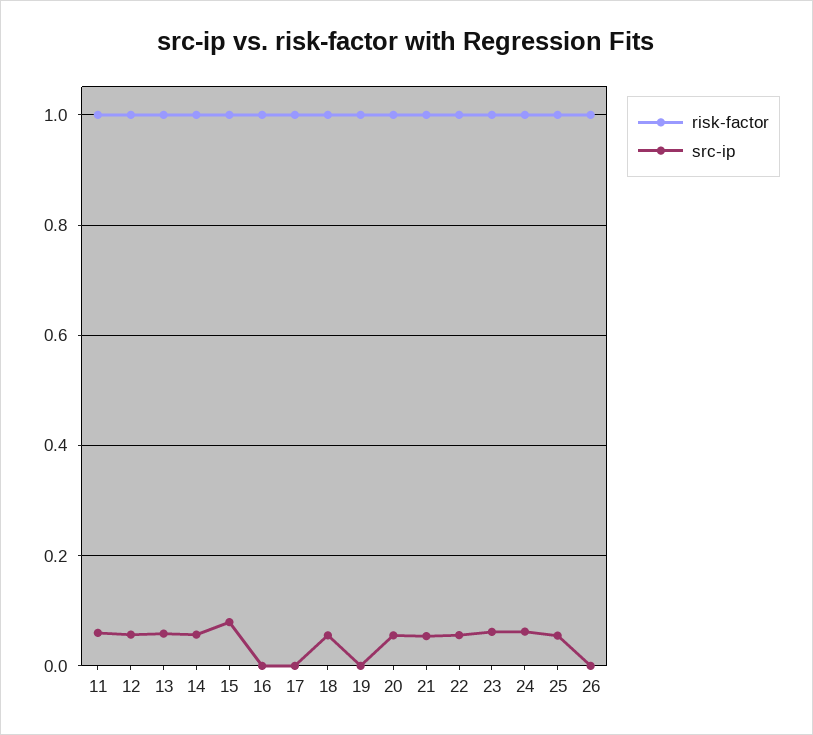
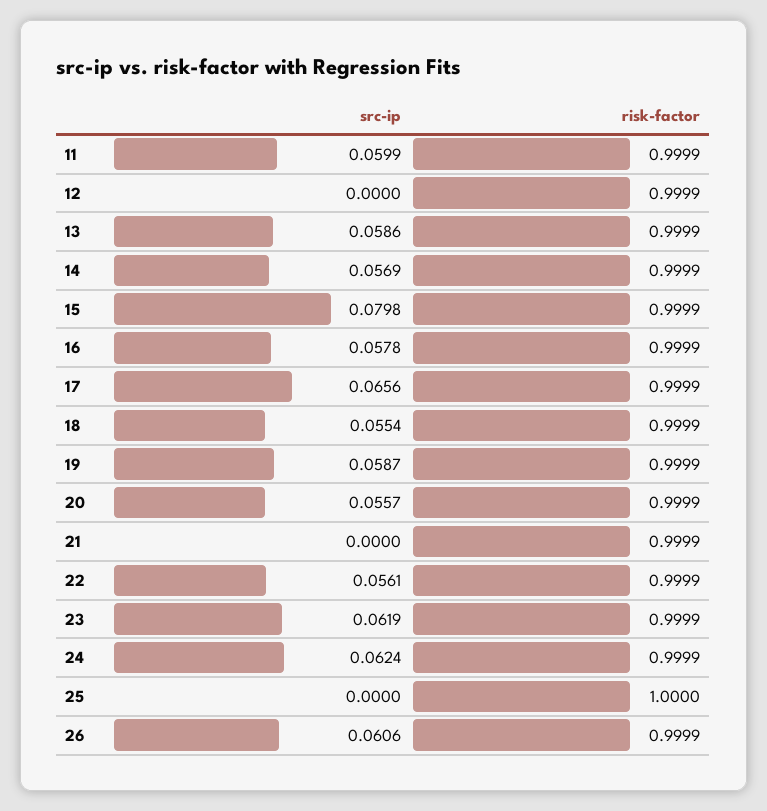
  {
    "risk-factor": {
      "11": 0.9999,
      "12": 0.9999,
      "13": 0.9999,
      "14": 0.9999,
      "15": 0.9999,
      "16": 0.9999,
      "17": 0.9999,
      "18": 0.9999,
      "19": 0.9999,
      "20": 0.9999,
      "21": 0.9999,
      "22": 0.9999,
      "23": 0.9999,
      "24": 0.9999,
      "25": 1,
      "26": 0.9999
    },
    "src-ip": {
      "11": 0.0599,
-     "12": 0.06,
+     "12": 0,
      "13": 0.0586,
      "14": 0.0569,
      "15": 0.0798,
-     "16": 0,
+     "16": 0.0578,
-     "17": 0,
+     "17": 0.0656,
      "18": 0.0554,
-     "19": 0,
+     "19": 0.0587,
      "20": 0.0557,
-     "21": 0.06,
+     "21": 0,
      "22": 0.0561,
      "23": 0.0619,
      "24": 0.0624,
-     "25": 0.06,
+     "25": 0,
-     "26": 0
+     "26": 0.0606
    }
  }

